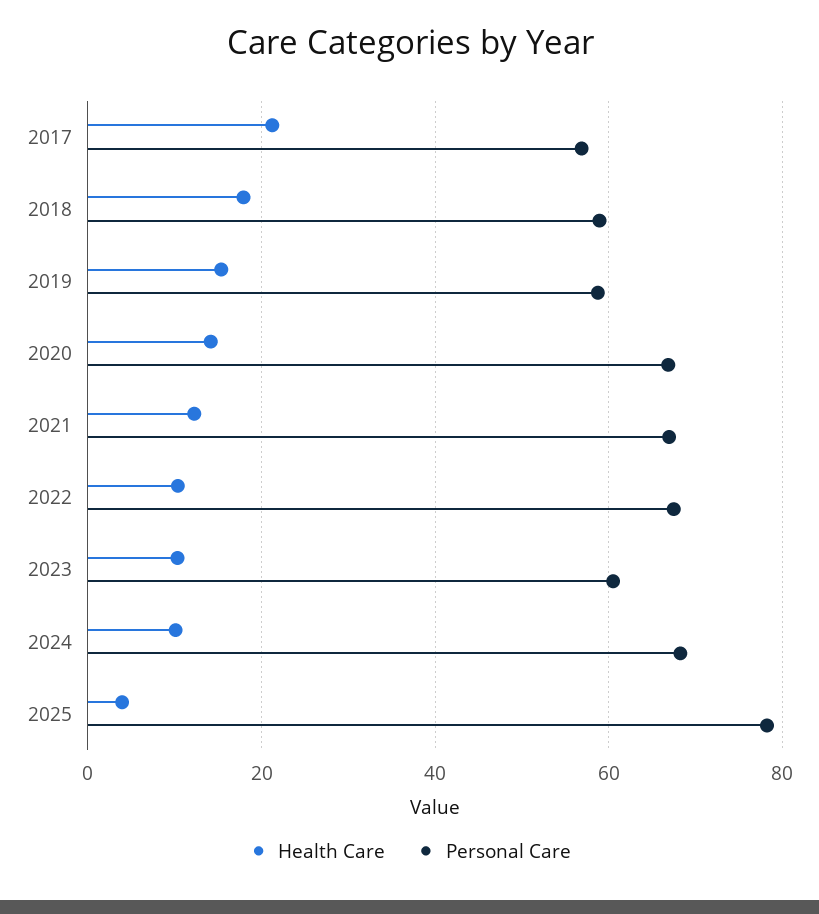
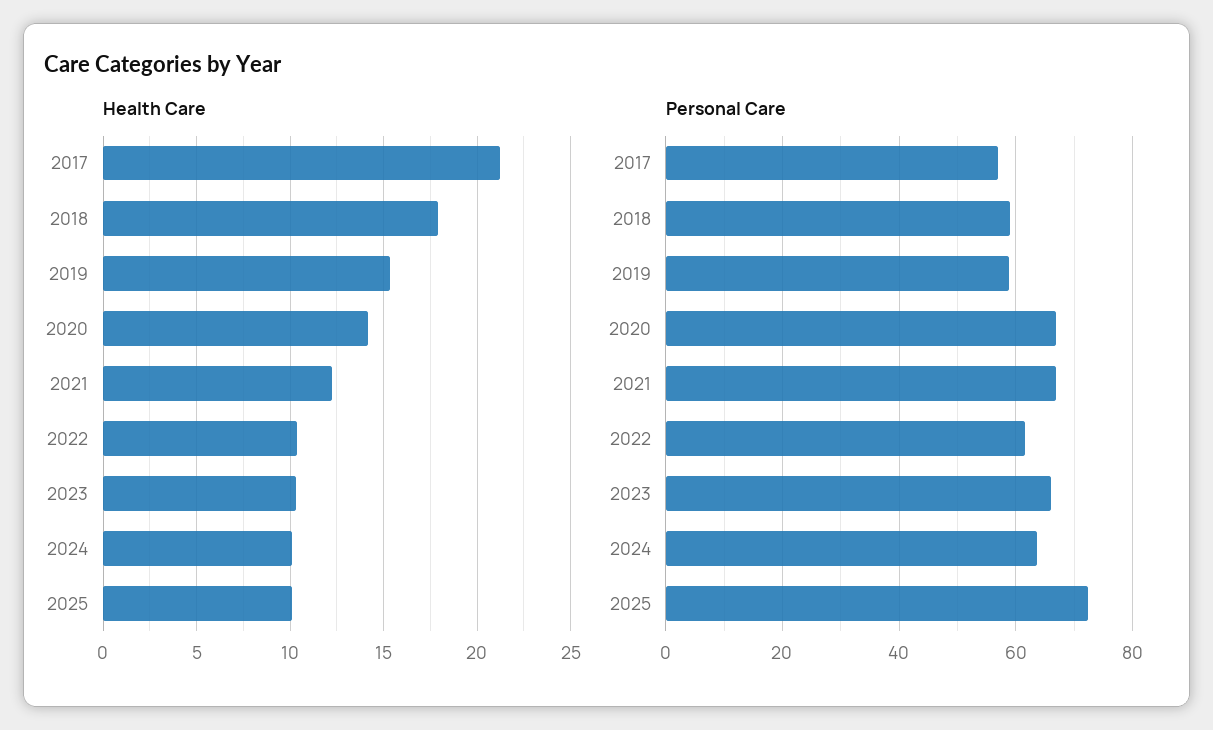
  {
    "Health Care": {
      "2017": 21,
      "2018": 18,
      "2019": 15.5,
      "2020": 14,
      "2021": 12,
      "2022": 10.5,
      "2023": 10.5,
      "2024": 10,
-     "2025": 4
+     "2025": 10
    },
    "Personal Care": {
      "2017": 56,
      "2018": 58,
      "2019": 58,
      "2020": 66,
      "2021": 66,
-     "2022": 68,
+     "2022": 62,
-     "2023": 60,
+     "2023": 66,
-     "2024": 68,
+     "2024": 64,
-     "2025": 78
+     "2025": 72
    }
  }

